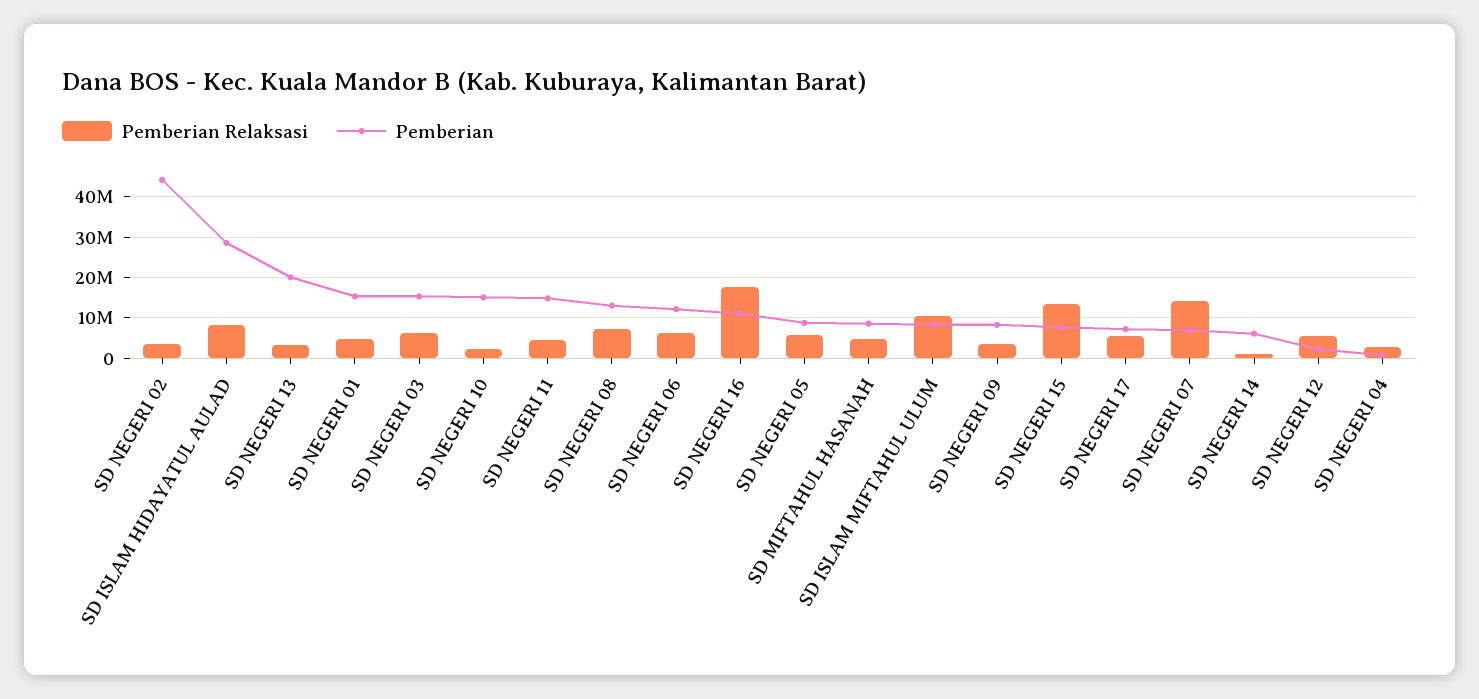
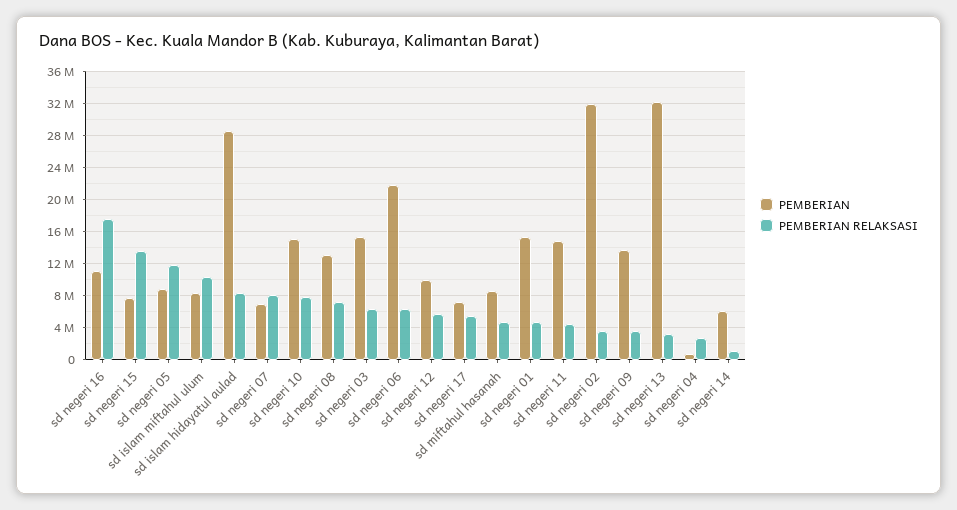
  {
    "Pemberian Relaksasi": {
      "SD NEGERI 02": 4000000,
      "SD ISLAM HIDAYATUL AULAD": 8000000,
      "SD NEGERI 13": 3000000,
      "SD NEGERI 01": 5000000,
      "SD NEGERI 03": 6000000,
-     "SD NEGERI 10": 2000000,
+     "SD NEGERI 10": 8000000,
      "SD NEGERI 11": 5000000,
      "SD NEGERI 08": 7000000,
      "SD NEGERI 06": 6000000,
      "SD NEGERI 16": 18000000,
-     "SD NEGERI 05": 6000000,
+     "SD NEGERI 05": 12000000,
      "SD MIFTAHUL HASANAH": 5000000,
      "SD ISLAM MIFTAHUL ULUM": 10000000,
      "SD NEGERI 09": 4000000,
      "SD NEGERI 15": 14000000,
      "SD NEGERI 17": 5000000,
-     "SD NEGERI 07": 14000000,
+     "SD NEGERI 07": 8000000,
      "SD NEGERI 14": 1000000,
      "SD NEGERI 12": 6000000,
      "SD NEGERI 04": 3000000
    },
    "Pemberian": {
-     "SD NEGERI 02": 44000000,
+     "SD NEGERI 02": 32000000,
      "SD ISLAM HIDAYATUL AULAD": 29000000,
-     "SD NEGERI 13": 20000000,
+     "SD NEGERI 13": 32000000,
      "SD NEGERI 01": 15000000,
      "SD NEGERI 03": 15000000,
      "SD NEGERI 10": 15000000,
      "SD NEGERI 11": 15000000,
      "SD NEGERI 08": 13000000,
-     "SD NEGERI 06": 12000000,
+     "SD NEGERI 06": 22000000,
      "SD NEGERI 16": 11000000,
      "SD NEGERI 05": 9000000,
      "SD MIFTAHUL HASANAH": 9000000,
      "SD ISLAM MIFTAHUL ULUM": 8000000,
-     "SD NEGERI 09": 8000000,
+     "SD NEGERI 09": 14000000,
      "SD NEGERI 15": 8000000,
      "SD NEGERI 17": 7000000,
      "SD NEGERI 07": 7000000,
      "SD NEGERI 14": 6000000,
-     "SD NEGERI 12": 2000000,
+     "SD NEGERI 12": 10000000,
      "SD NEGERI 04": 1000000
    }
  }

